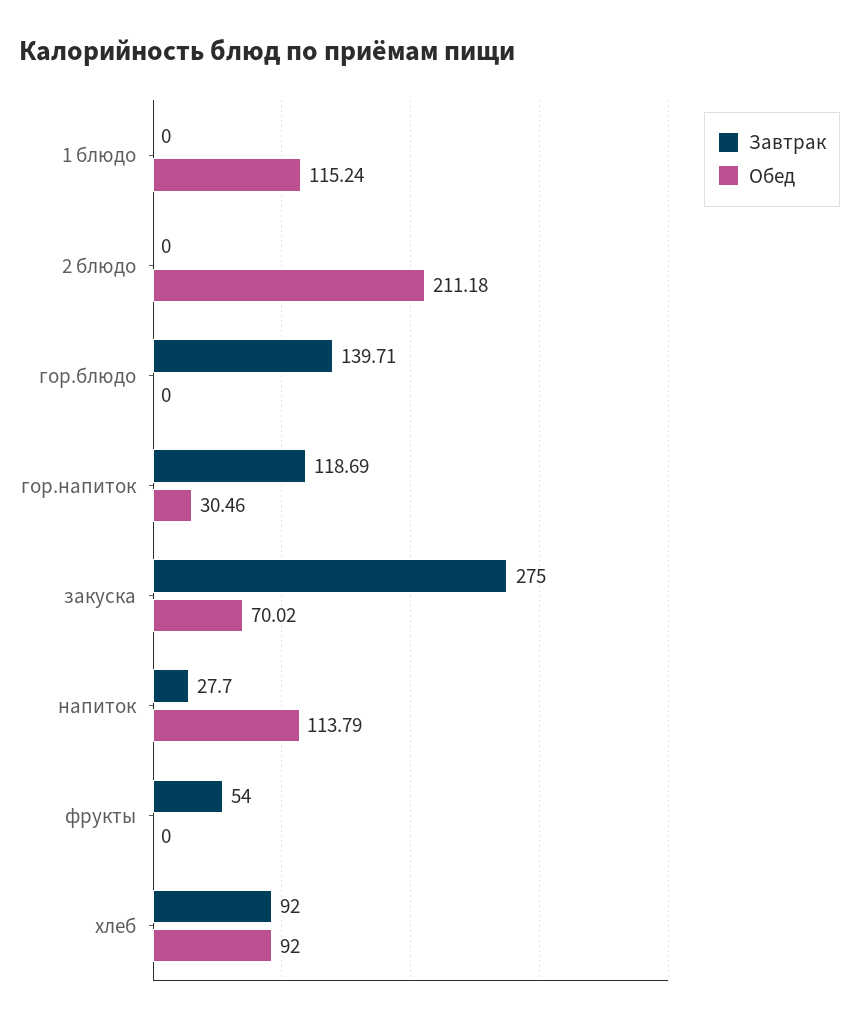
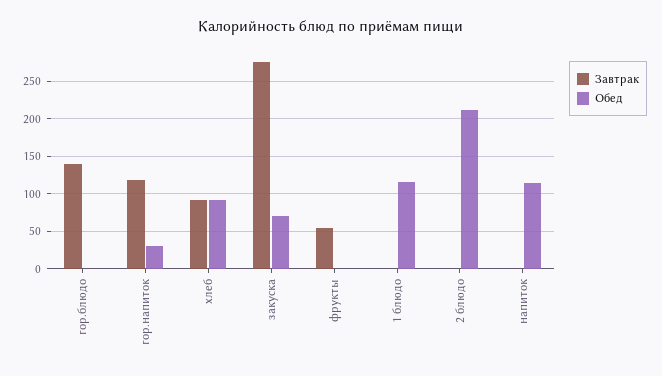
  {
    "Завтрак": {
      "1 блюдо": 0,
      "2 блюдо": 0,
      "гор.блюдо": 139.71,
      "гор.напиток": 118.69,
      "закуска": 275,
-     "напиток": 27.7,
+     "напиток": 0,
      "фрукты": 54,
      "хлеб": 92
    },
    "Обед": {
      "1 блюдо": 115.24,
      "2 блюдо": 211.18,
      "гор.блюдо": 0,
      "гор.напиток": 30.46,
      "закуска": 70.02,
      "напиток": 113.79,
      "фрукты": 0,
      "хлеб": 92
    }
  }

